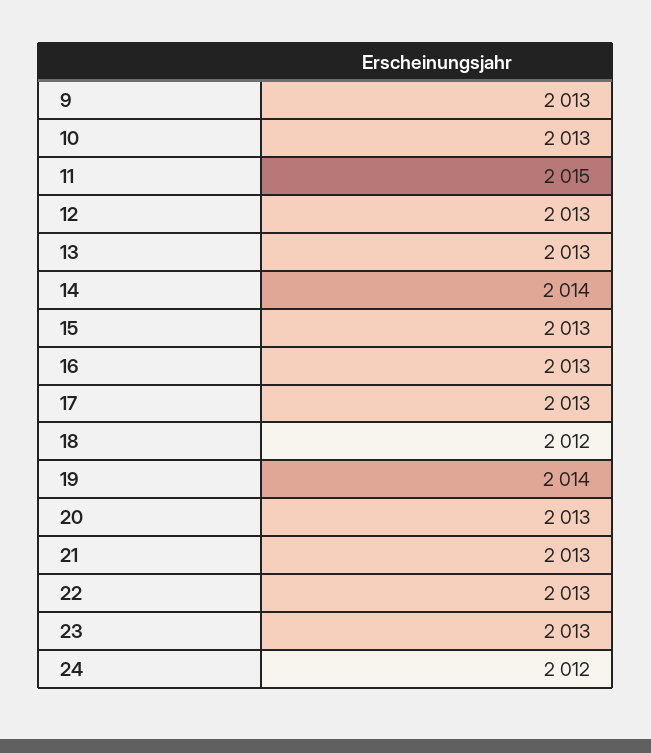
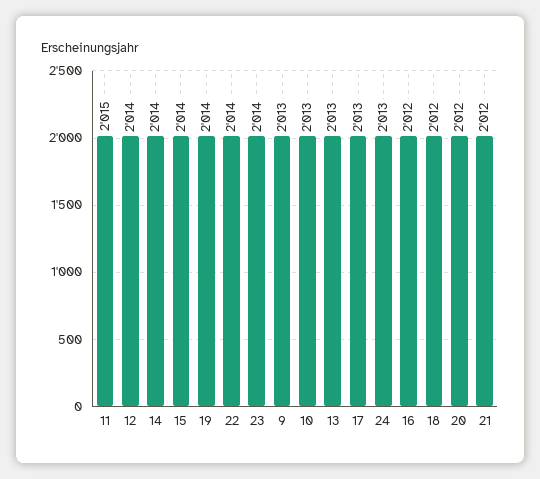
  {
    "9": 2013,
    "10": 2013,
    "11": 2015,
-   "12": 2013,
+   "12": 2014,
    "13": 2013,
    "14": 2014,
-   "15": 2013,
+   "15": 2014,
-   "16": 2013,
+   "16": 2012,
    "17": 2013,
    "18": 2012,
    "19": 2014,
-   "20": 2013,
+   "20": 2012,
-   "21": 2013,
+   "21": 2012,
-   "22": 2013,
+   "22": 2014,
-   "23": 2013,
+   "23": 2014,
-   "24": 2012
+   "24": 2013
  }

